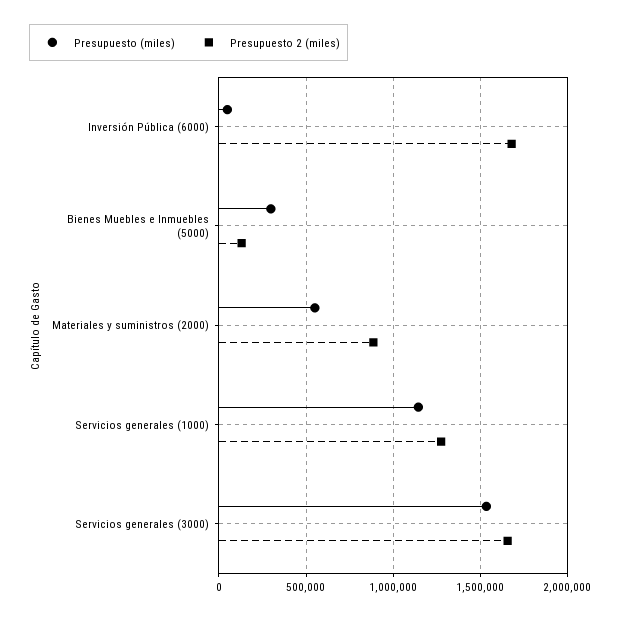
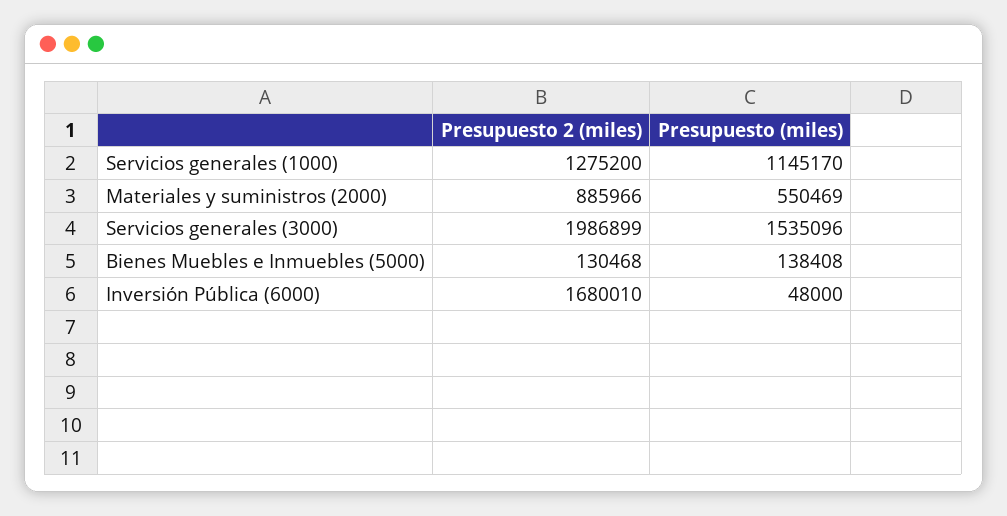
  {
    "Presupuesto (miles)": {
      "Inversión Pública (6000)": 48000,
-     "Bienes Muebles e Inmuebles (5000)": 300000,
+     "Bienes Muebles e Inmuebles (5000)": 138408,
      "Materiales y suministros (2000)": 550469,
      "Servicios generales (1000)": 1145170,
      "Servicios generales (3000)": 1535096
    },
    "Presupuesto 2 (miles)": {
      "Inversión Pública (6000)": 1680010,
      "Bienes Muebles e Inmuebles (5000)": 130468,
      "Materiales y suministros (2000)": 885966,
      "Servicios generales (1000)": 1275200,
-     "Servicios generales (3000)": 1650000
+     "Servicios generales (3000)": 1986899
    }
  }

